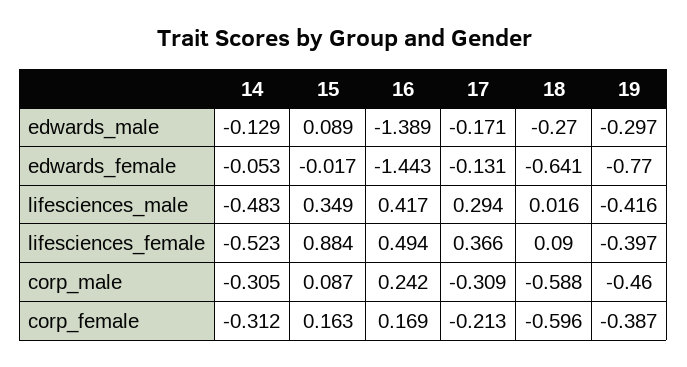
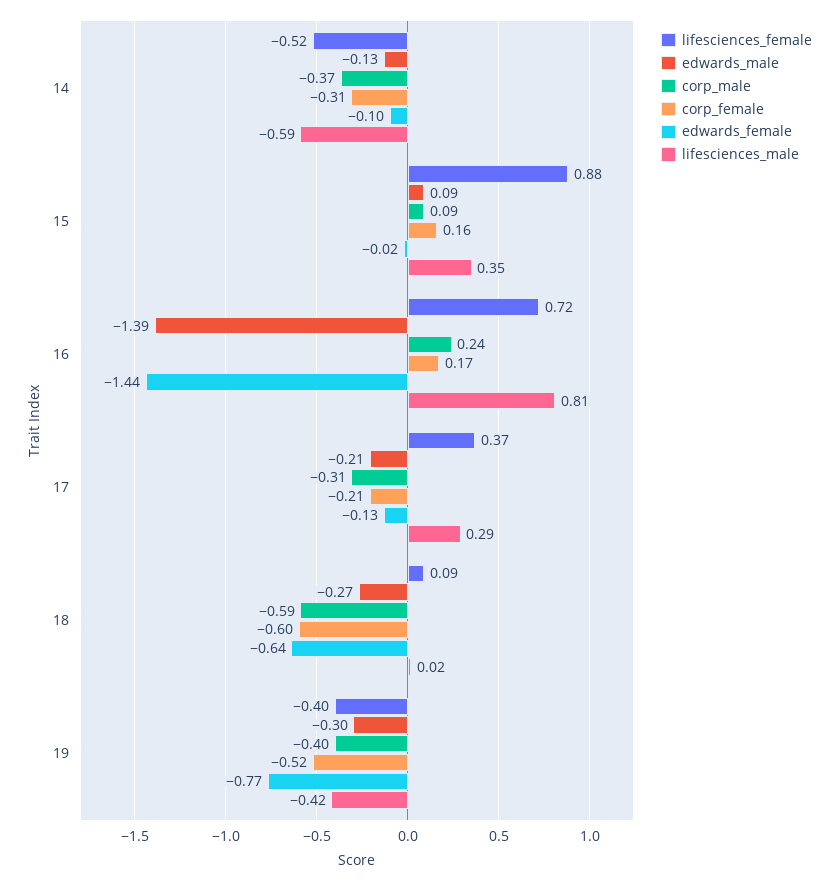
  {
    "edwards_male": {
      "14": -0.129,
      "15": 0.089,
      "16": -1.389,
-     "17": -0.171,
+     "17": -0.21,
      "18": -0.27,
      "19": -0.297
    },
    "edwards_female": {
-     "14": -0.053,
+     "14": -0.1,
      "15": -0.017,
      "16": -1.443,
      "17": -0.131,
      "18": -0.641,
      "19": -0.77
    },
    "lifesciences_male": {
-     "14": -0.483,
+     "14": -0.59,
      "15": 0.349,
-     "16": 0.417,
+     "16": 0.81,
      "17": 0.294,
      "18": 0.016,
      "19": -0.416
    },
    "lifesciences_female": {
      "14": -0.523,
      "15": 0.884,
-     "16": 0.494,
+     "16": 0.72,
      "17": 0.366,
      "18": 0.09,
      "19": -0.397
    },
    "corp_male": {
-     "14": -0.305,
+     "14": -0.37,
      "15": 0.087,
      "16": 0.242,
      "17": -0.309,
      "18": -0.588,
-     "19": -0.46
+     "19": -0.4
    },
    "corp_female": {
      "14": -0.312,
      "15": 0.163,
      "16": 0.169,
      "17": -0.213,
      "18": -0.596,
-     "19": -0.387
+     "19": -0.52
    }
  }

